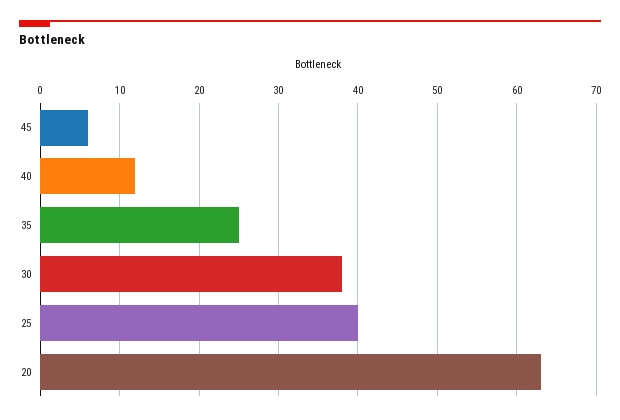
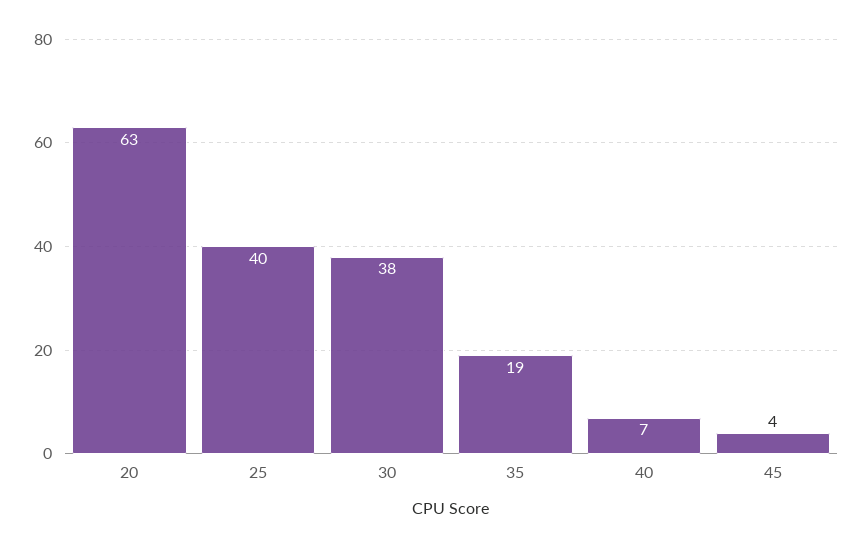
  {
-   "45": 6,
+   "45": 4,
-   "40": 12,
+   "40": 7,
-   "35": 25,
+   "35": 19,
    "30": 38,
    "25": 40,
    "20": 63
  }

